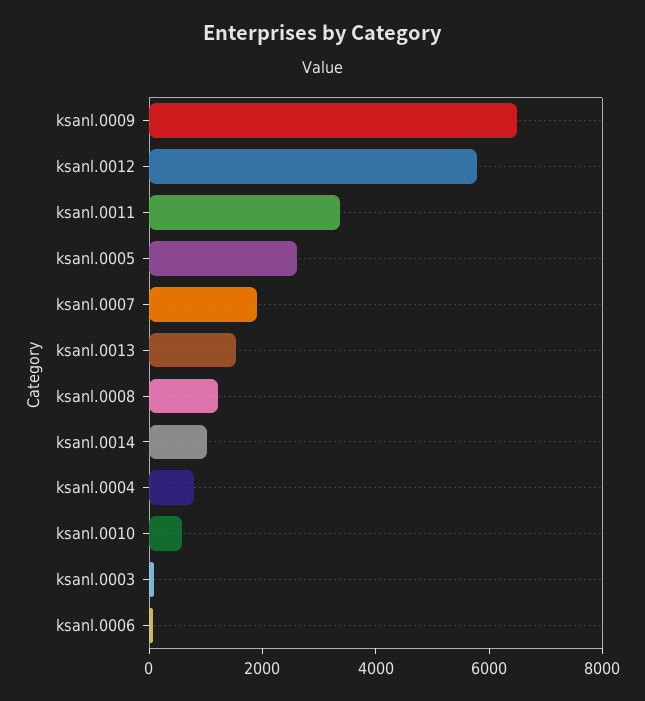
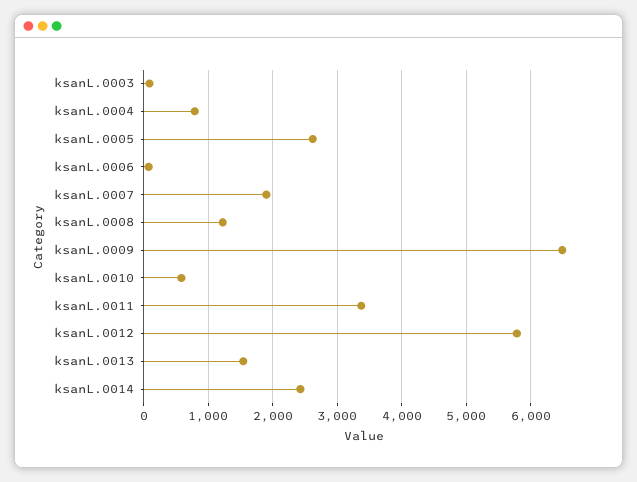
  {
    "ksanl.0009": 6500,
    "ksanl.0012": 5800,
    "ksanl.0011": 3400,
    "ksanl.0005": 2600,
    "ksanl.0007": 1900,
    "ksanl.0013": 1500,
    "ksanl.0008": 1200,
-   "ksanl.0014": 1000,
+   "ksanl.0014": 2400,
    "ksanl.0004": 800,
    "ksanl.0010": 600,
    "ksanl.0003": 100,
    "ksanl.0006": 100
  }

